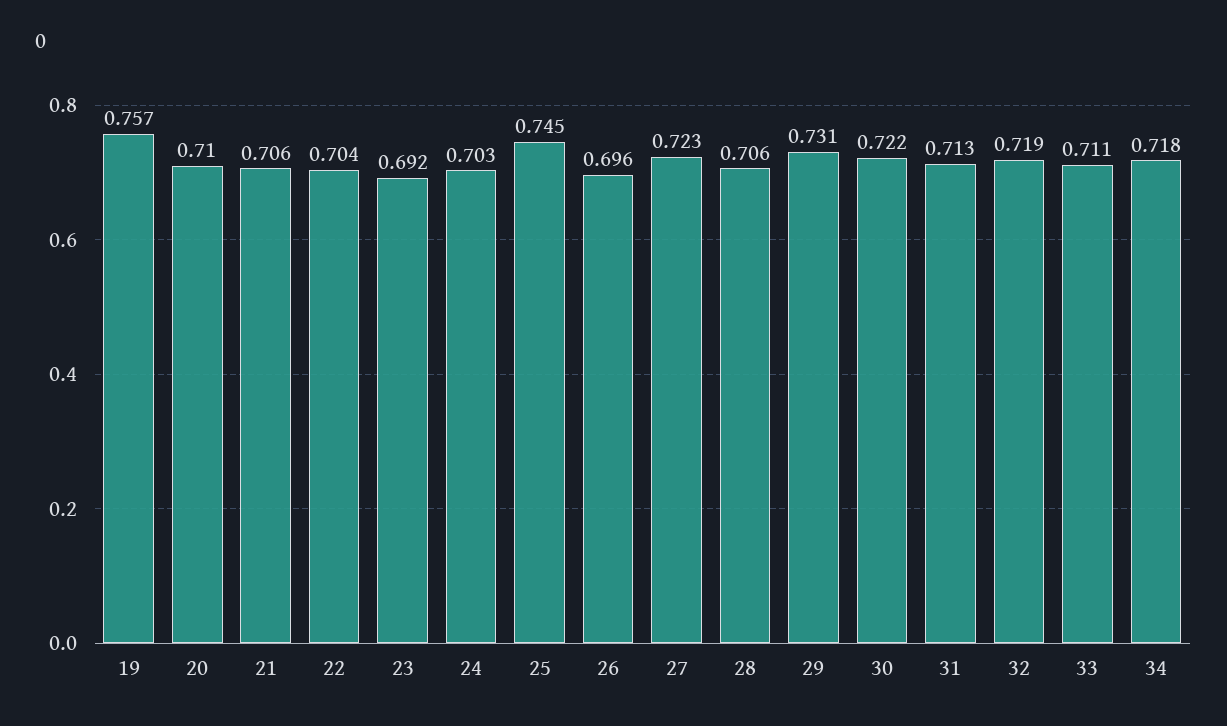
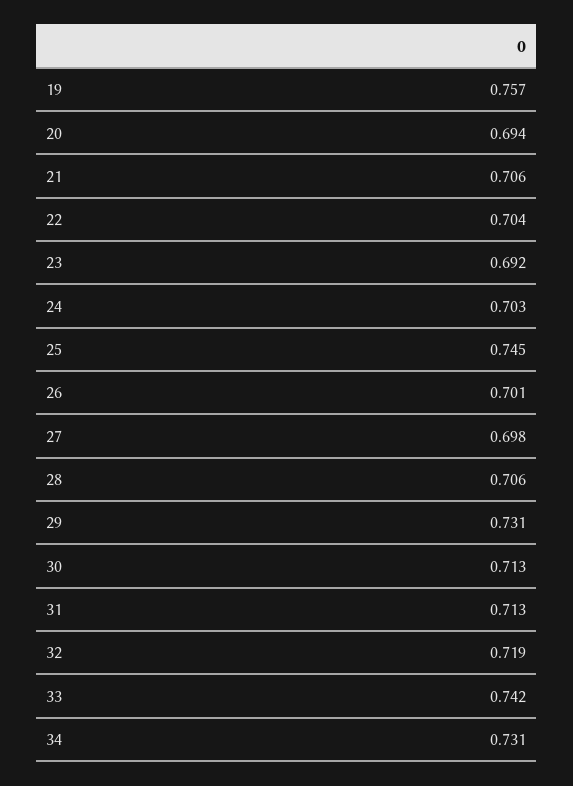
  {
    "19": 0.757,
-   "20": 0.71,
+   "20": 0.694,
    "21": 0.706,
    "22": 0.704,
    "23": 0.692,
    "24": 0.703,
    "25": 0.745,
-   "26": 0.696,
+   "26": 0.701,
-   "27": 0.723,
+   "27": 0.698,
    "28": 0.706,
    "29": 0.731,
-   "30": 0.722,
+   "30": 0.713,
    "31": 0.713,
    "32": 0.719,
-   "33": 0.711,
+   "33": 0.742,
-   "34": 0.718
+   "34": 0.731
  }

